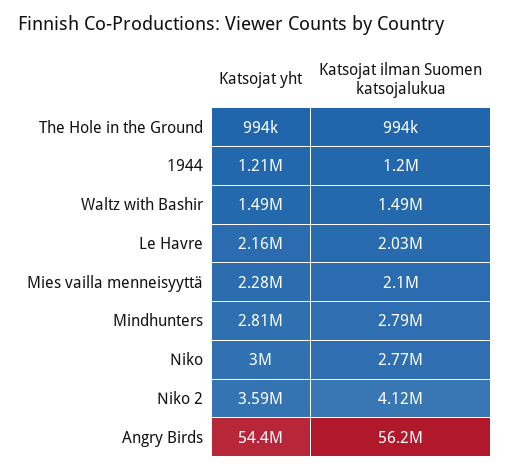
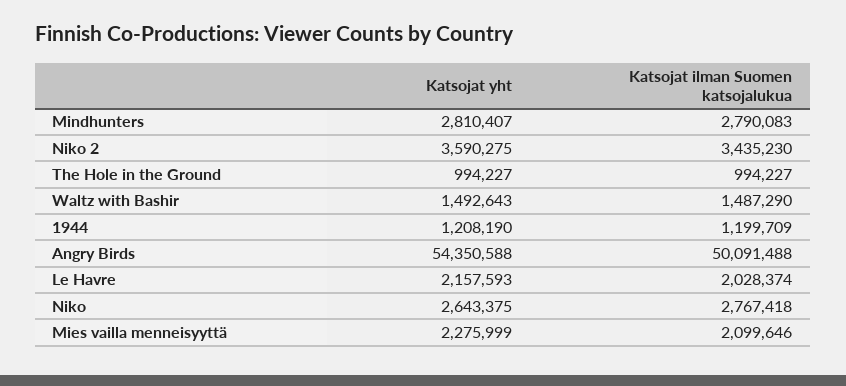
  {
    "Katsojat yht": {
      "The Hole in the Ground": 994227,
      "1944": 1208190,
      "Waltz with Bashir": 1492643,
      "Le Havre": 2157593,
      "Mies vailla menneisyyttä": 2275999,
      "Mindhunters": 2810407,
-     "Niko": 3000000,
+     "Niko": 2643375,
      "Niko 2": 3590275,
      "Angry Birds": 54350588
    },
    "Katsojat ilman Suomen katsojalukua": {
      "The Hole in the Ground": 994227,
      "1944": 1199709,
      "Waltz with Bashir": 1487290,
      "Le Havre": 2028374,
      "Mies vailla menneisyyttä": 2099646,
      "Mindhunters": 2790083,
      "Niko": 2767418,
-     "Niko 2": 4120000,
+     "Niko 2": 3435230,
-     "Angry Birds": 56200000
+     "Angry Birds": 50091488
    }
  }

